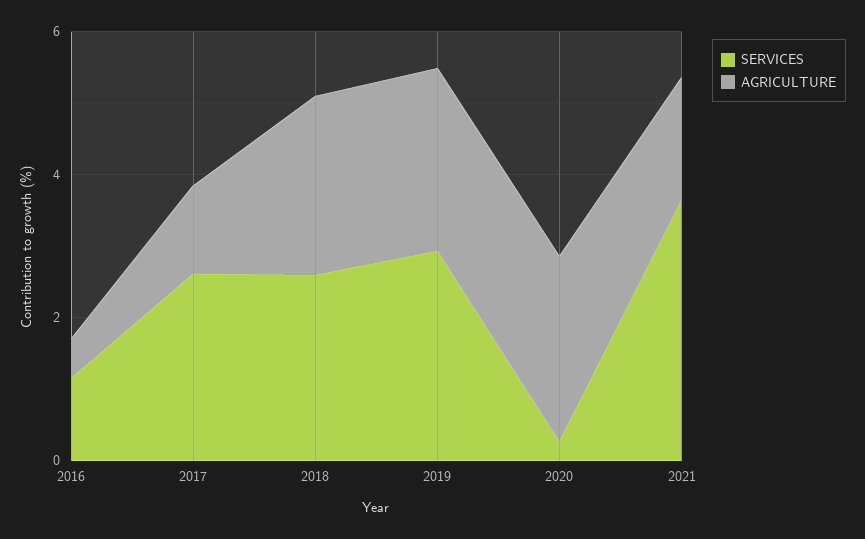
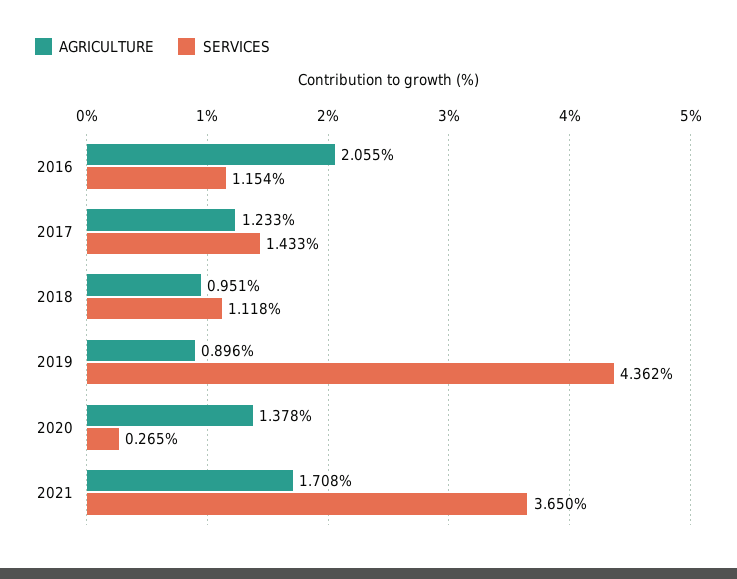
  {
    "SERVICES": {
      "2016": 1.154,
-     "2017": 2.5,
+     "2017": 1.433,
-     "2018": 2.5,
+     "2018": 1.118,
-     "2019": 3,
+     "2019": 4.362,
      "2020": 0.265,
      "2021": 3.65
    },
    "AGRICULTURE": {
-     "2016": 0.5,
+     "2016": 2.055,
      "2017": 1.233,
-     "2018": 2.5,
+     "2018": 0.951,
-     "2019": 2.5,
+     "2019": 0.896,
-     "2020": 2.5,
+     "2020": 1.378,
      "2021": 1.708
    }
  }

